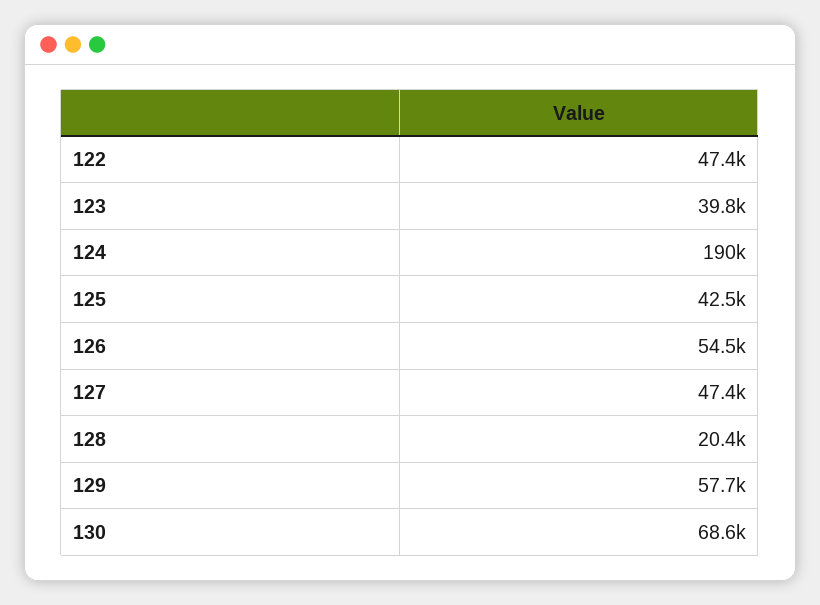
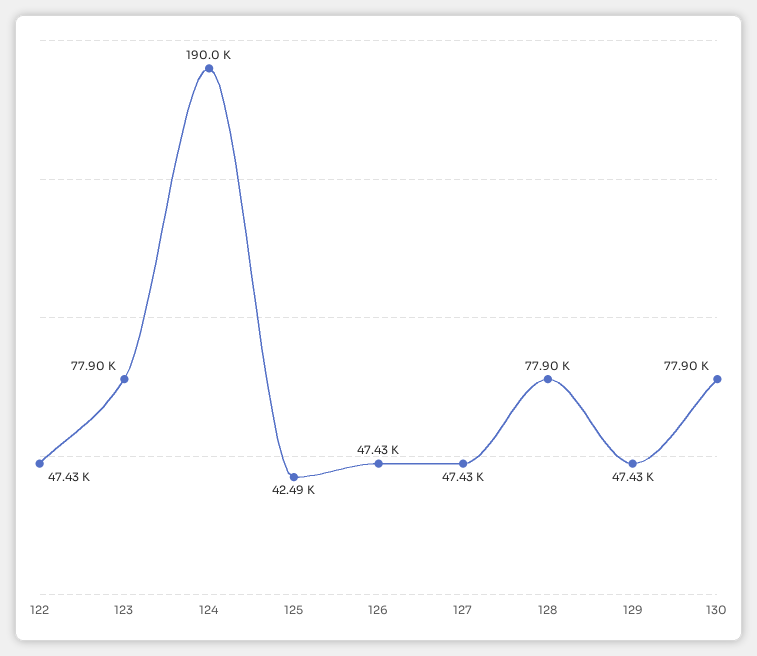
  {
    "122": 47430,
-   "123": 39800,
+   "123": 77900,
    "124": 190000,
    "125": 42490,
-   "126": 54500,
+   "126": 47430,
    "127": 47430,
-   "128": 20400,
+   "128": 77900,
-   "129": 57700,
+   "129": 47430,
-   "130": 68600
+   "130": 77900
  }

